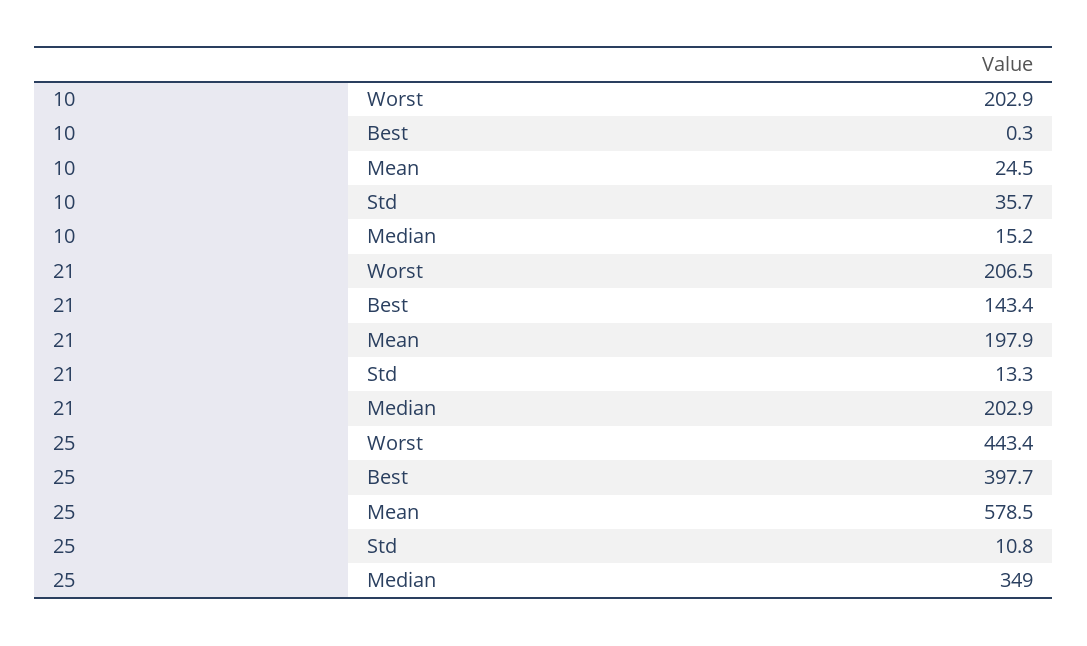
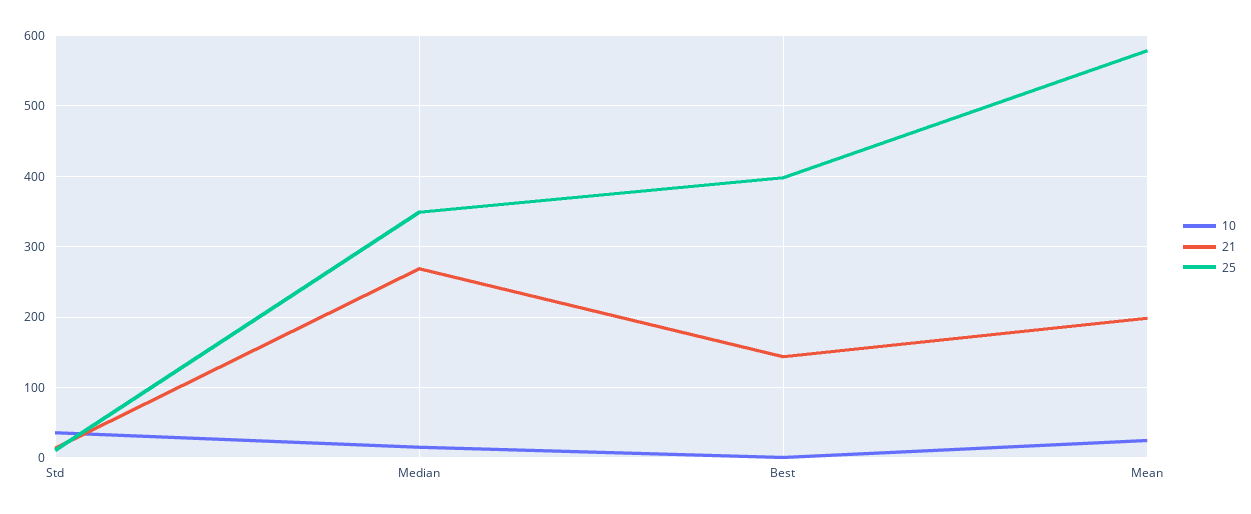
  {
    "10": {
-     "Worst": 202.9,
      "Best": 0.3,
      "Mean": 24.5,
      "Std": 35.7,
      "Median": 15.2
    },
    "21": {
-     "Worst": 206.5,
      "Best": 143.4,
      "Mean": 197.9,
      "Std": 13.3,
-     "Median": 202.9
+     "Median": 270
    },
    "25": {
-     "Worst": 443.4,
      "Best": 397.7,
      "Mean": 578.5,
      "Std": 10.8,
      "Median": 349
    }
  }

